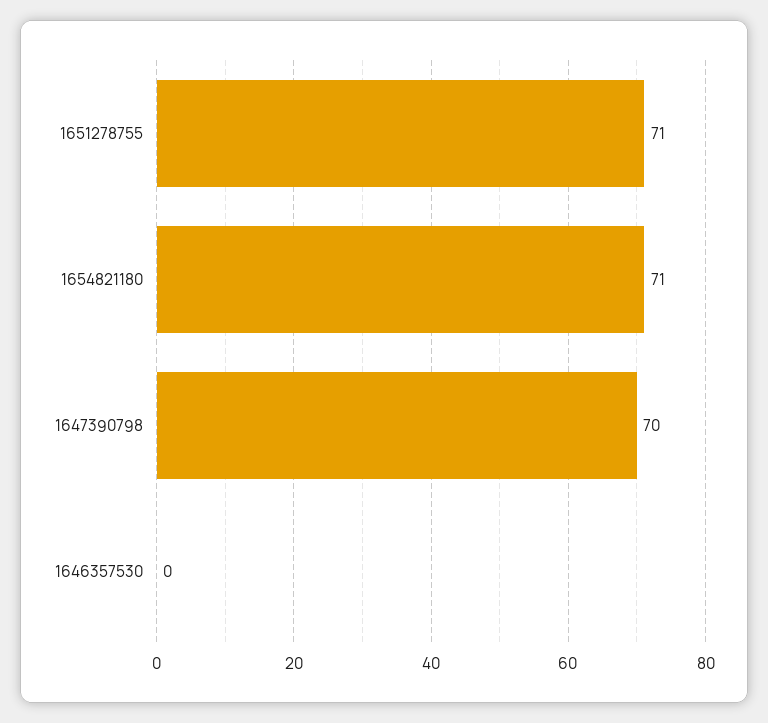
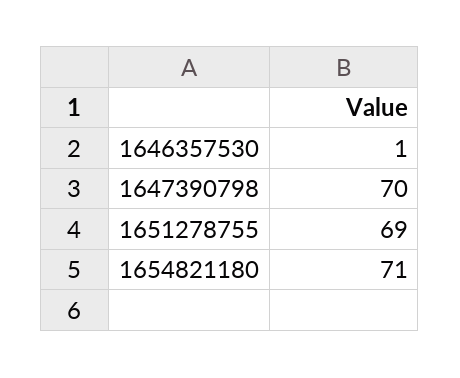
  {
-   "1651278755": 71,
+   "1651278755": 69,
    "1654821180": 71,
    "1647390798": 70,
-   "1646357530": 0
+   "1646357530": 1
  }

